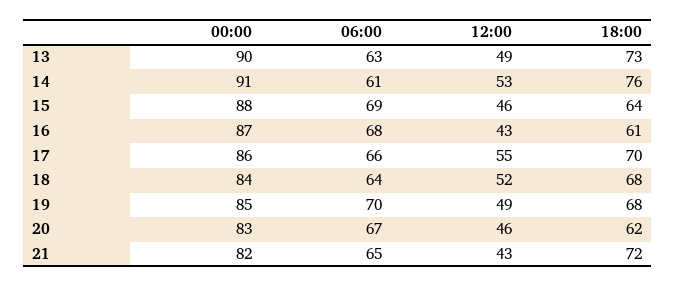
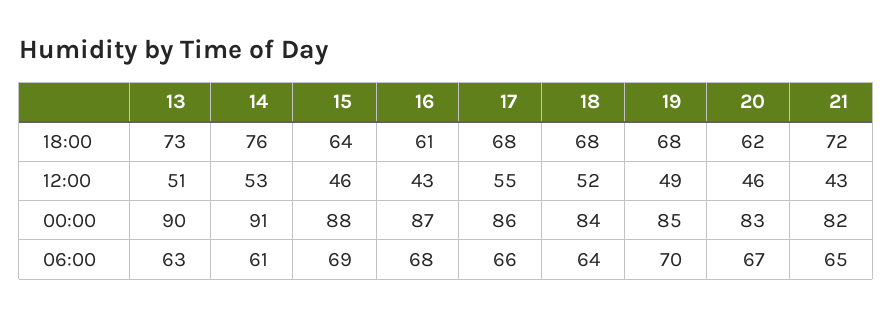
  {
    "00:00": {
      "13": 90,
      "14": 91,
      "15": 88,
      "16": 87,
      "17": 86,
      "18": 84,
      "19": 85,
      "20": 83,
      "21": 82
    },
    "06:00": {
      "13": 63,
      "14": 61,
      "15": 69,
      "16": 68,
      "17": 66,
      "18": 64,
      "19": 70,
      "20": 67,
      "21": 65
    },
    "12:00": {
-     "13": 49,
+     "13": 51,
      "14": 53,
      "15": 46,
      "16": 43,
      "17": 55,
      "18": 52,
      "19": 49,
      "20": 46,
      "21": 43
    },
    "18:00": {
      "13": 73,
      "14": 76,
      "15": 64,
      "16": 61,
-     "17": 70,
+     "17": 68,
      "18": 68,
      "19": 68,
      "20": 62,
      "21": 72
    }
  }

